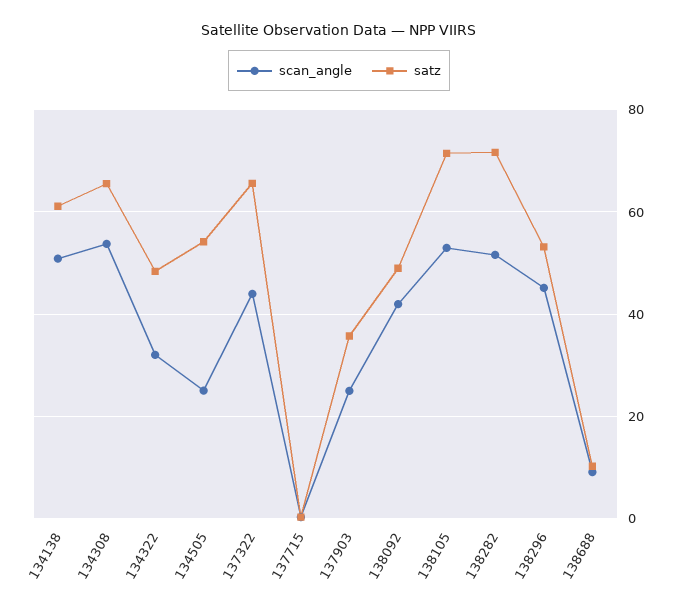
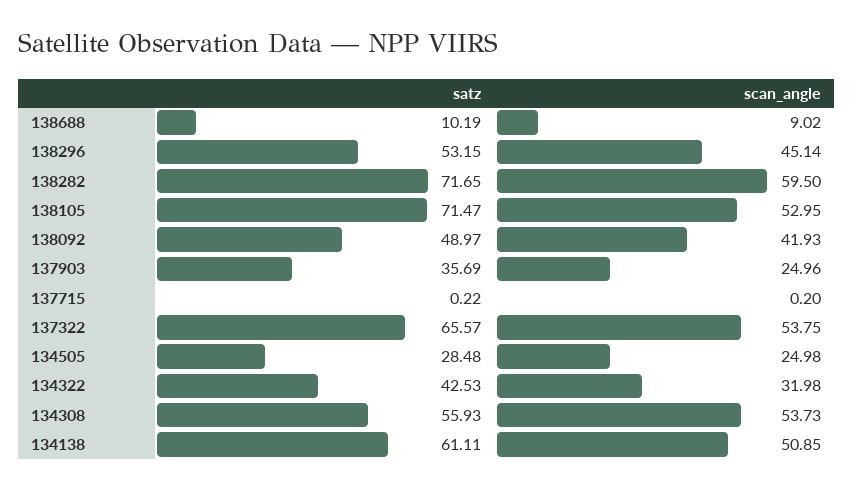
  {
    "scan_angle": {
      "134138": 50.85,
      "134308": 53.73,
      "134322": 31.98,
      "134505": 24.98,
-     "137322": 44,
+     "137322": 53.75,
      "137715": 0.2,
      "137903": 24.96,
      "138092": 41.93,
      "138105": 52.95,
-     "138282": 52,
+     "138282": 59.5,
      "138296": 45.14,
      "138688": 9.02
    },
    "satz": {
      "134138": 61.11,
-     "134308": 66,
+     "134308": 55.93,
-     "134322": 48,
+     "134322": 42.53,
-     "134505": 54,
+     "134505": 28.48,
      "137322": 65.57,
      "137715": 0.22,
      "137903": 35.69,
      "138092": 48.97,
      "138105": 71.47,
      "138282": 71.65,
      "138296": 53.15,
      "138688": 10.19
    }
  }

